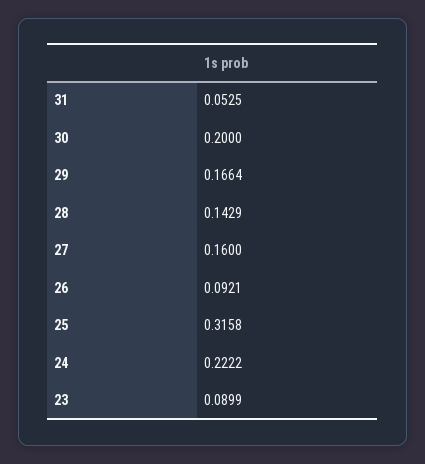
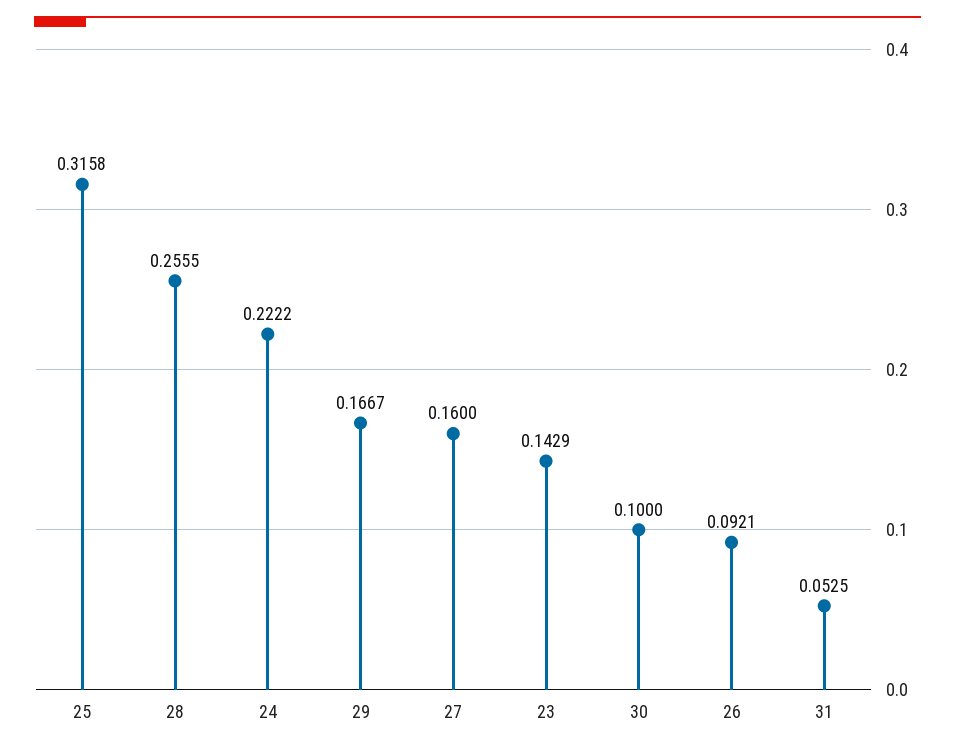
  {
    "31": 0.0525,
-   "30": 0.2,
+   "30": 0.1,
-   "29": 0.1664,
+   "29": 0.1667,
-   "28": 0.1429,
+   "28": 0.2555,
    "27": 0.16,
    "26": 0.0921,
    "25": 0.3158,
    "24": 0.2222,
-   "23": 0.0899
+   "23": 0.1429
  }

